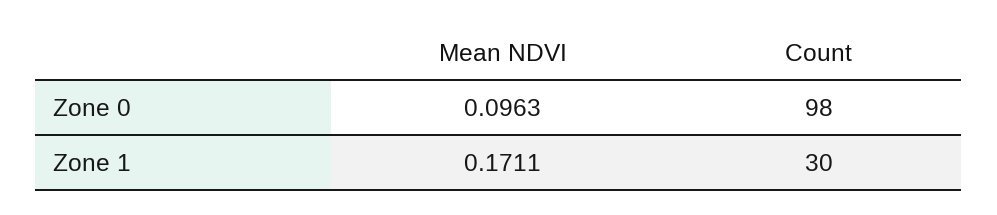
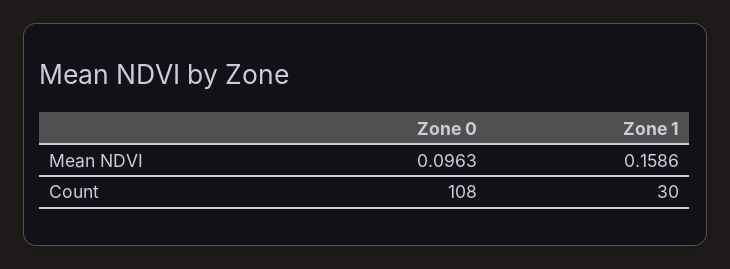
  {
    "Mean NDVI": {
      "Zone 0": 0.0963,
-     "Zone 1": 0.1711
+     "Zone 1": 0.1586
    },
    "Count": {
-     "Zone 0": 98,
+     "Zone 0": 108,
      "Zone 1": 30
    }
  }

